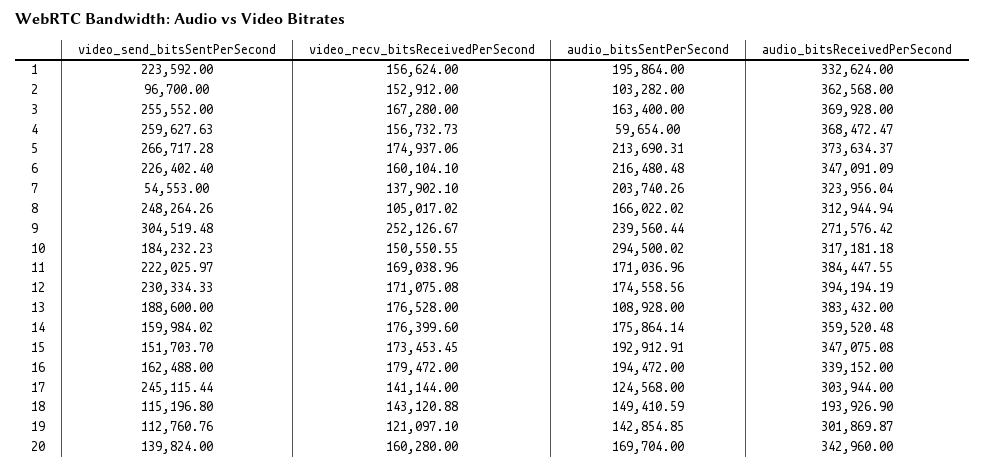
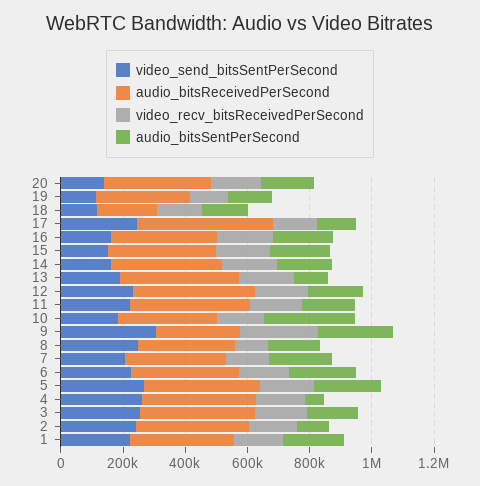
  {
    "video_send_bitsSentPerSecond": {
      "1": 223592,
-     "2": 96700,
+     "2": 250000,
      "3": 255552,
      "4": 259627.63,
      "5": 266717.28,
      "6": 226402.4,
-     "7": 54553,
+     "7": 200000,
      "8": 248264.26,
      "9": 304519.48,
      "10": 184232.23,
      "11": 222025.97,
      "12": 230334.33,
      "13": 188600,
      "14": 159984.02,
      "15": 151703.7,
      "16": 162488,
      "17": 245115.44,
      "18": 115196.8,
      "19": 112760.76,
      "20": 139824
    },
    "video_recv_bitsReceivedPerSecond": {
      "1": 156624,
      "2": 152912,
      "3": 167280,
      "4": 156732.73,
      "5": 174937.06,
      "6": 160104.1,
      "7": 137902.1,
      "8": 105017.02,
      "9": 252126.67,
      "10": 150550.55,
      "11": 169038.96,
      "12": 171075.08,
      "13": 176528,
      "14": 176399.6,
      "15": 173453.45,
      "16": 179472,
      "17": 141144,
      "18": 143120.88,
      "19": 121097.1,
      "20": 160280
    },
    "audio_bitsSentPerSecond": {
      "1": 195864,
      "2": 103282,
      "3": 163400,
      "4": 59654,
      "5": 213690.31,
      "6": 216480.48,
      "7": 203740.26,
      "8": 166022.02,
      "9": 239560.44,
      "10": 294500.02,
      "11": 171036.96,
      "12": 174558.56,
      "13": 108928,
      "14": 175864.14,
      "15": 192912.91,
      "16": 194472,
      "17": 124568,
      "18": 149410.59,
      "19": 142854.85,
      "20": 169704
    },
    "audio_bitsReceivedPerSecond": {
      "1": 332624,
      "2": 362568,
      "3": 369928,
      "4": 368472.47,
      "5": 373634.37,
      "6": 347091.09,
      "7": 323956.04,
      "8": 312944.94,
      "9": 271576.42,
      "10": 317181.18,
      "11": 384447.55,
      "12": 394194.19,
      "13": 383432,
      "14": 359520.48,
      "15": 347075.08,
      "16": 339152,
-     "17": 303944,
+     "17": 450000,
      "18": 193926.9,
      "19": 301869.87,
      "20": 342960
    }
  }

